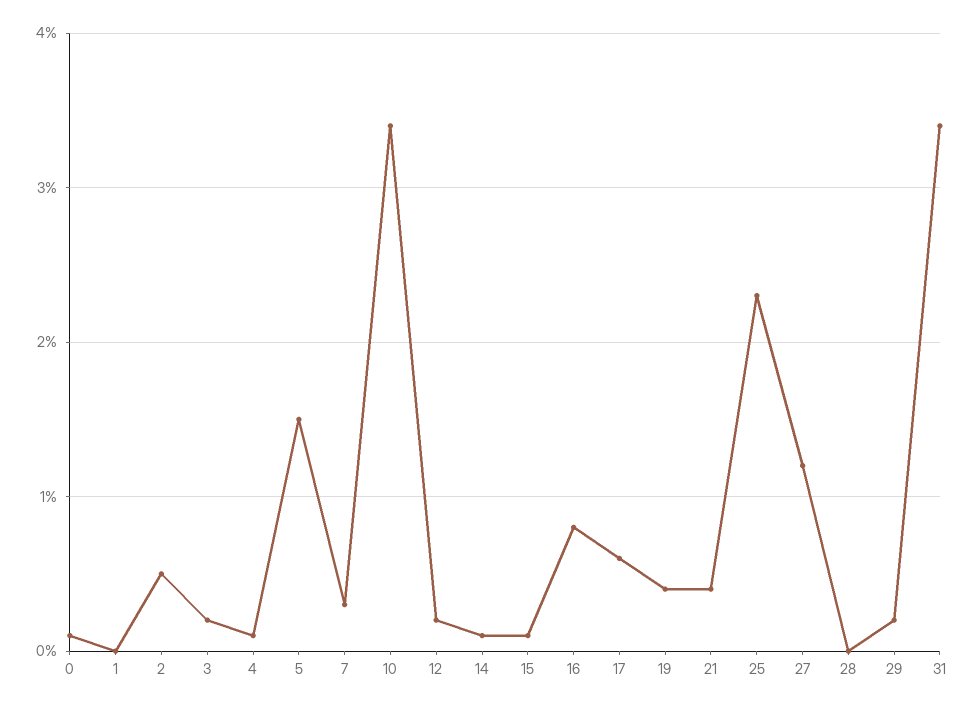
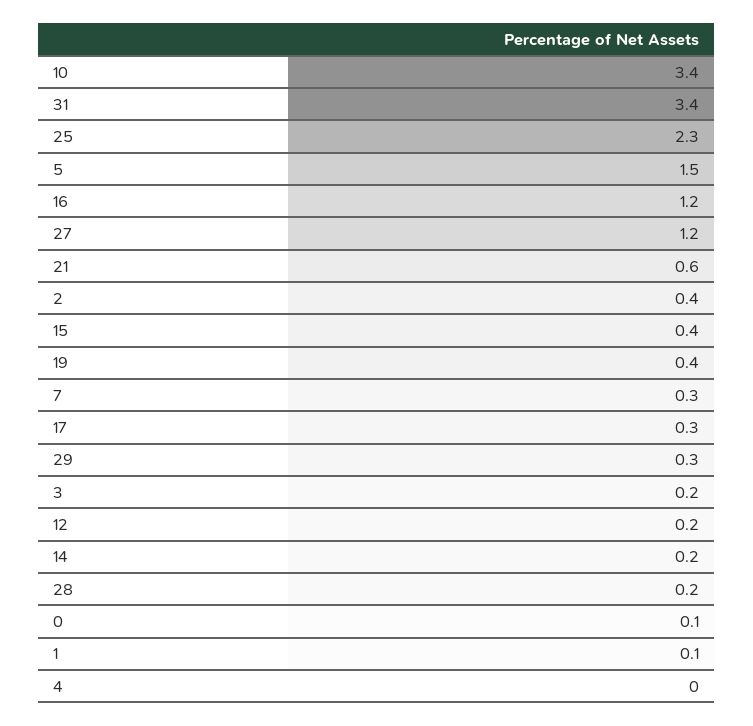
  {
    "0": 0.1,
-   "1": 0,
+   "1": 0.1,
-   "2": 0.5,
+   "2": 0.4,
    "3": 0.2,
-   "4": 0.1,
+   "4": 0,
    "5": 1.5,
    "7": 0.3,
    "10": 3.4,
    "12": 0.2,
-   "14": 0.1,
+   "14": 0.2,
-   "15": 0.1,
+   "15": 0.4,
-   "16": 0.8,
+   "16": 1.2,
-   "17": 0.6,
+   "17": 0.3,
    "19": 0.4,
-   "21": 0.4,
+   "21": 0.6,
    "25": 2.3,
    "27": 1.2,
-   "28": 0,
+   "28": 0.2,
-   "29": 0.2,
+   "29": 0.3,
    "31": 3.4
  }

